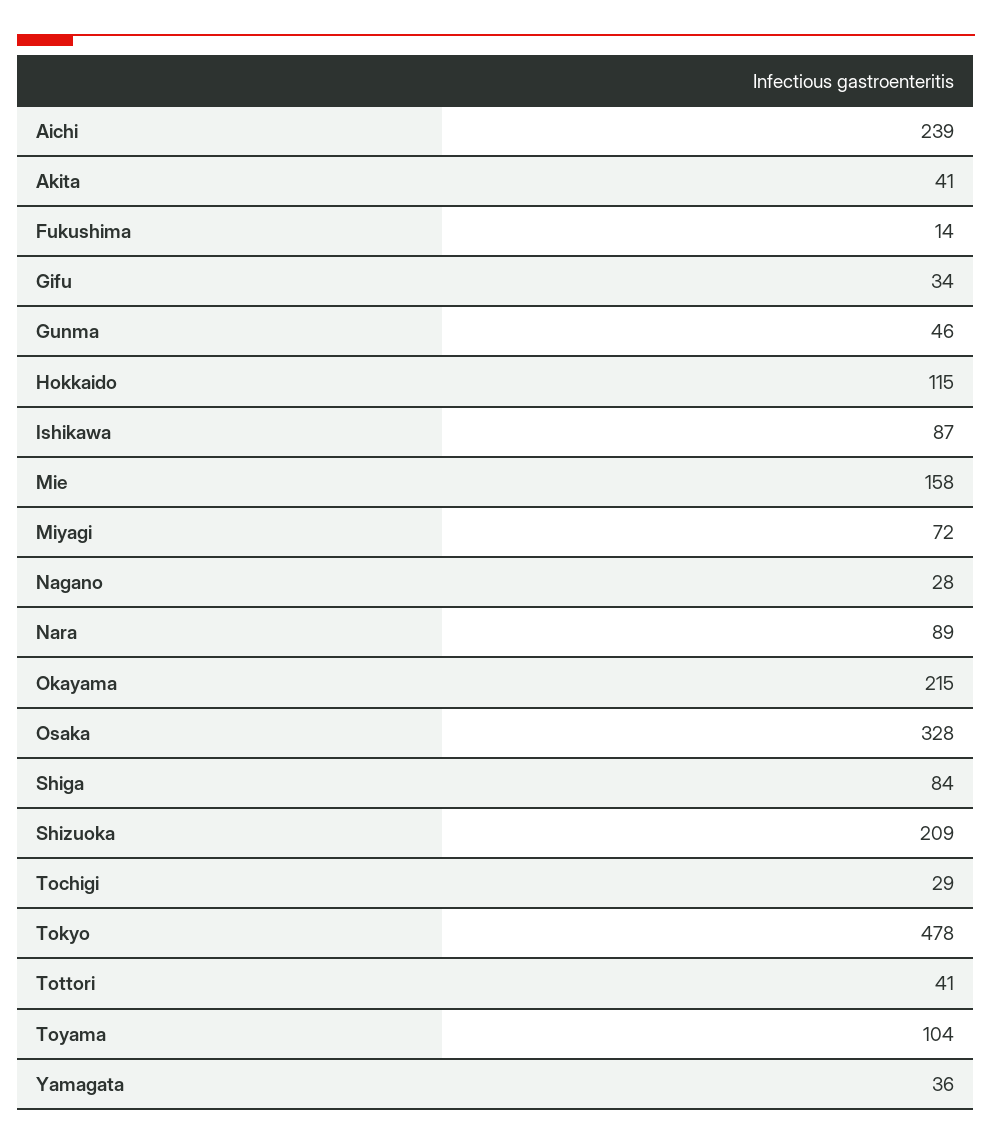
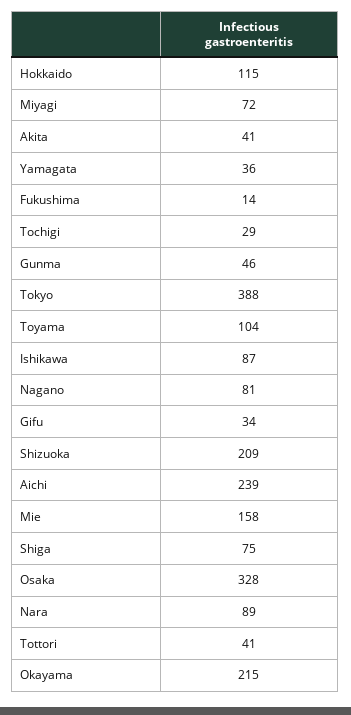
  {
    "Aichi": 239,
    "Akita": 41,
    "Fukushima": 14,
    "Gifu": 34,
    "Gunma": 46,
    "Hokkaido": 115,
    "Ishikawa": 87,
    "Mie": 158,
    "Miyagi": 72,
-   "Nagano": 28,
+   "Nagano": 81,
    "Nara": 89,
    "Okayama": 215,
    "Osaka": 328,
-   "Shiga": 84,
+   "Shiga": 75,
    "Shizuoka": 209,
    "Tochigi": 29,
-   "Tokyo": 478,
+   "Tokyo": 388,
    "Tottori": 41,
    "Toyama": 104,
    "Yamagata": 36
  }

